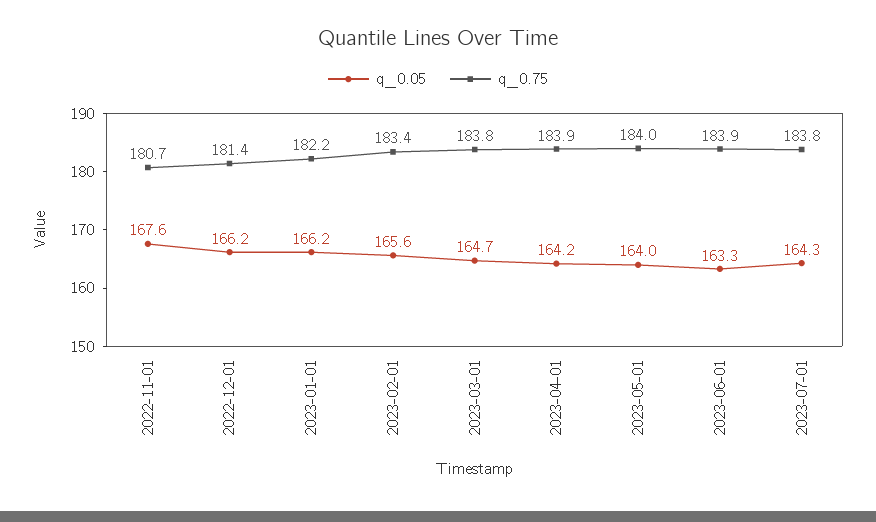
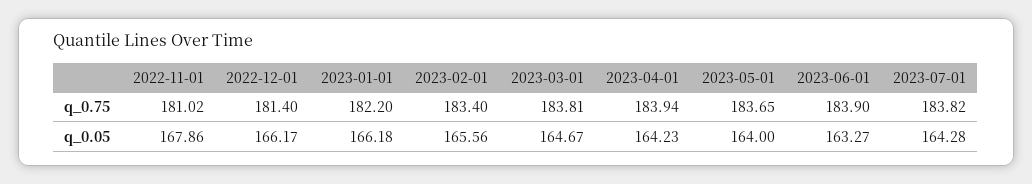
  {
    "q_0.05": {
-     "2022-11-01": 167.6,
+     "2022-11-01": 167.86,
      "2022-12-01": 166.17,
      "2023-01-01": 166.18,
      "2023-02-01": 165.56,
      "2023-03-01": 164.67,
      "2023-04-01": 164.23,
      "2023-05-01": 164,
      "2023-06-01": 163.27,
      "2023-07-01": 164.28
    },
    "q_0.75": {
-     "2022-11-01": 180.7,
+     "2022-11-01": 181.02,
      "2022-12-01": 181.4,
      "2023-01-01": 182.2,
      "2023-02-01": 183.4,
      "2023-03-01": 183.81,
      "2023-04-01": 183.94,
-     "2023-05-01": 184,
+     "2023-05-01": 183.65,
      "2023-06-01": 183.9,
      "2023-07-01": 183.82
    }
  }

